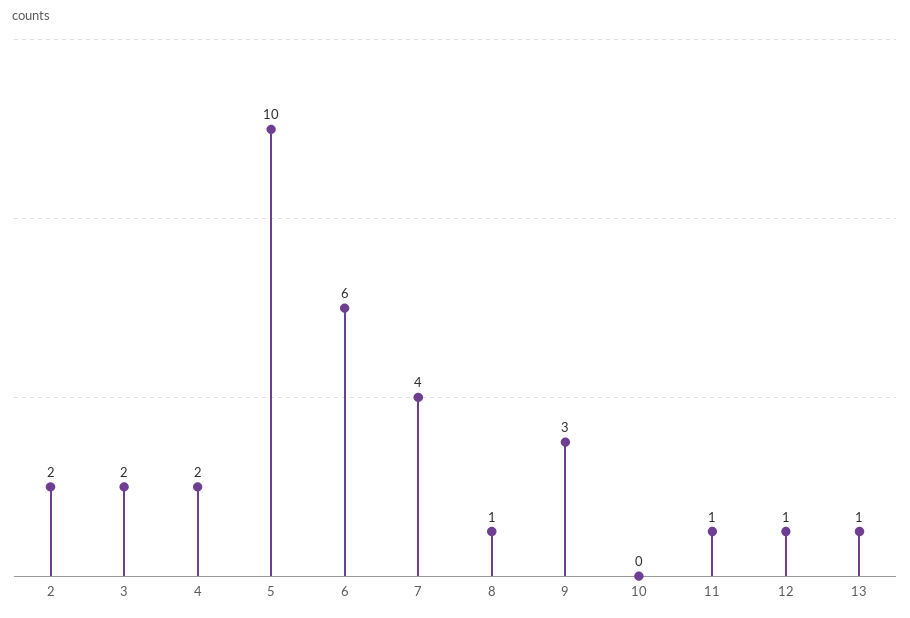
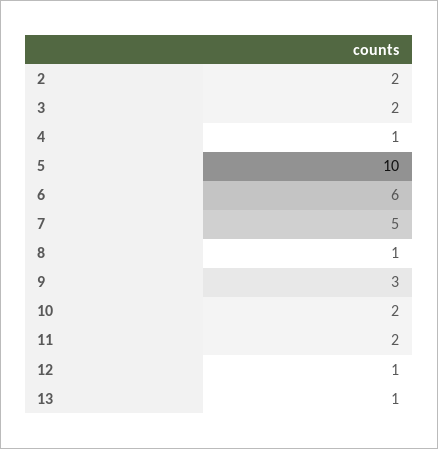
  {
    "2": 2,
    "3": 2,
-   "4": 2,
+   "4": 1,
    "5": 10,
    "6": 6,
-   "7": 4,
+   "7": 5,
    "8": 1,
    "9": 3,
-   "10": 0,
+   "10": 2,
-   "11": 1,
+   "11": 2,
    "12": 1,
    "13": 1
  }

